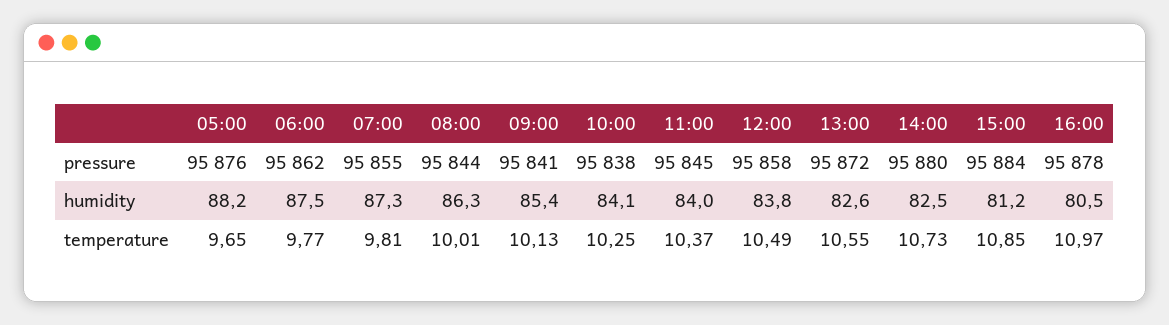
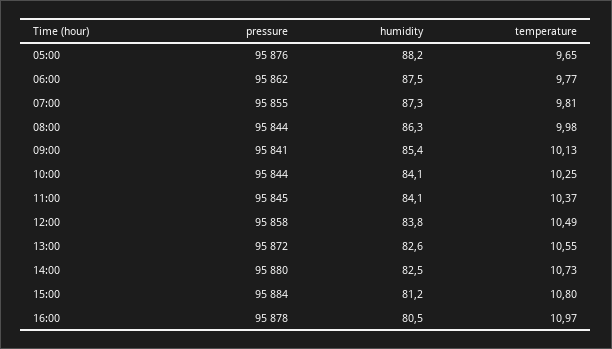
  {
    "05:00": {
      "pressure": 95876,
      "humidity": 88.2,
      "temperature": 9.65
    },
    "06:00": {
      "pressure": 95862,
      "humidity": 87.5,
      "temperature": 9.77
    },
    "07:00": {
      "pressure": 95855,
      "humidity": 87.3,
      "temperature": 9.81
    },
    "08:00": {
      "pressure": 95844,
      "humidity": 86.3,
-     "temperature": 10.01
+     "temperature": 9.98
    },
    "09:00": {
      "pressure": 95841,
      "humidity": 85.4,
      "temperature": 10.13
    },
    "10:00": {
-     "pressure": 95838,
+     "pressure": 95844,
      "humidity": 84.1,
      "temperature": 10.25
    },
    "11:00": {
      "pressure": 95845,
-     "humidity": 84,
+     "humidity": 84.1,
      "temperature": 10.37
    },
    "12:00": {
      "pressure": 95858,
      "humidity": 83.8,
      "temperature": 10.49
    },
    "13:00": {
      "pressure": 95872,
      "humidity": 82.6,
      "temperature": 10.55
    },
    "14:00": {
      "pressure": 95880,
      "humidity": 82.5,
      "temperature": 10.73
    },
    "15:00": {
      "pressure": 95884,
      "humidity": 81.2,
-     "temperature": 10.85
+     "temperature": 10.8
    },
    "16:00": {
      "pressure": 95878,
      "humidity": 80.5,
      "temperature": 10.97
    }
  }

